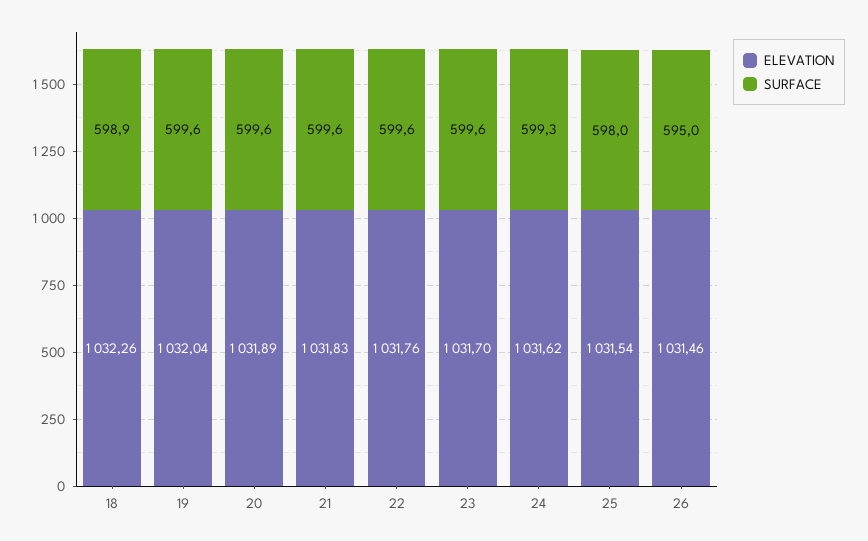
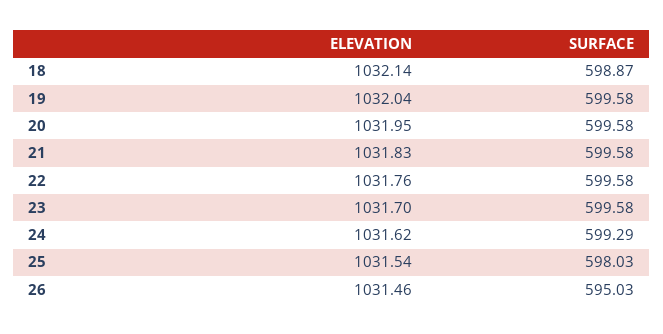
  {
    "ELEVATION": {
-     "18": 1032.26,
+     "18": 1032.14,
      "19": 1032.04,
-     "20": 1031.89,
+     "20": 1031.95,
      "21": 1031.83,
      "22": 1031.76,
      "23": 1031.7,
      "24": 1031.62,
      "25": 1031.54,
      "26": 1031.46
    },
    "SURFACE": {
      "18": 598.87,
      "19": 599.58,
      "20": 599.58,
      "21": 599.58,
      "22": 599.58,
      "23": 599.58,
      "24": 599.29,
      "25": 598.03,
      "26": 595.03
    }
  }

